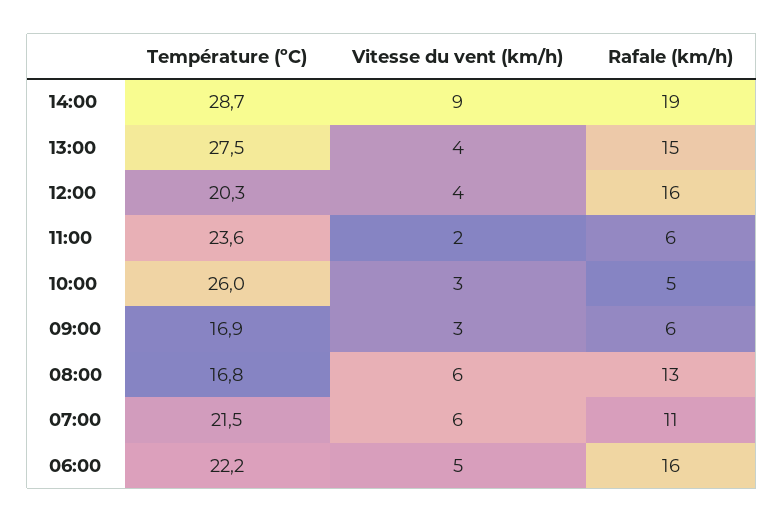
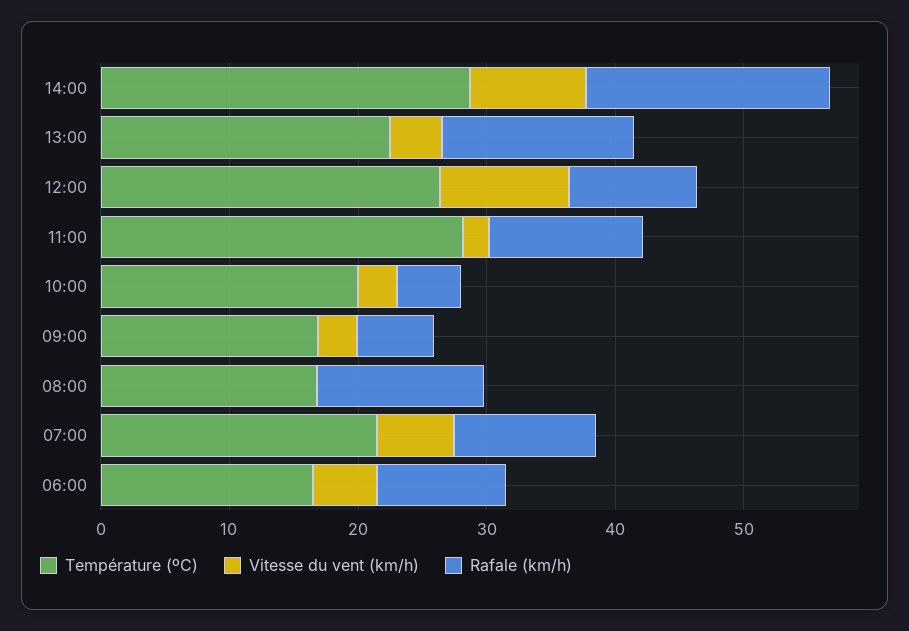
  {
    "Température (ºC)": {
      "14:00": 28.7,
-     "13:00": 27.5,
+     "13:00": 22,
-     "12:00": 20.3,
+     "12:00": 26,
-     "11:00": 23.6,
+     "11:00": 28,
-     "10:00": 26,
+     "10:00": 20,
      "09:00": 16.9,
      "08:00": 16.8,
      "07:00": 21.5,
-     "06:00": 22.2
+     "06:00": 16
    },
    "Vitesse du vent (km/h)": {
      "14:00": 9,
      "13:00": 4,
-     "12:00": 4,
+     "12:00": 10,
      "11:00": 2,
      "10:00": 3,
      "09:00": 3,
-     "08:00": 6,
+     "08:00": 0,
      "07:00": 6,
      "06:00": 5
    },
    "Rafale (km/h)": {
      "14:00": 19,
      "13:00": 15,
-     "12:00": 16,
+     "12:00": 10,
-     "11:00": 6,
+     "11:00": 12,
      "10:00": 5,
      "09:00": 6,
      "08:00": 13,
      "07:00": 11,
-     "06:00": 16
+     "06:00": 10
    }
  }

